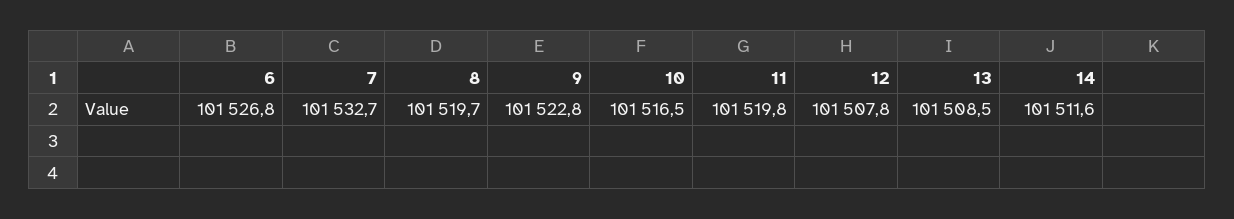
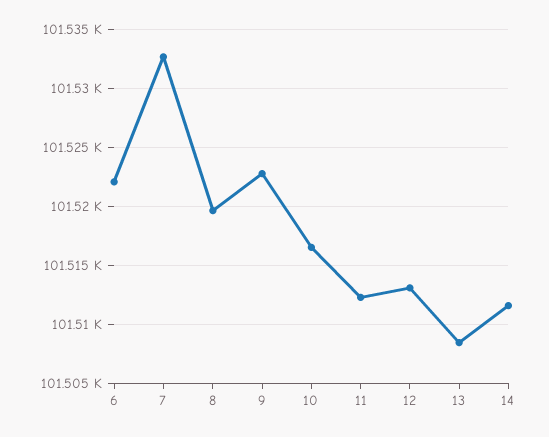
  {
-   "6": 101526.8,
+   "6": 101522,
    "7": 101532.7,
    "8": 101519.7,
    "9": 101522.8,
    "10": 101516.5,
-   "11": 101519.8,
+   "11": 101512,
-   "12": 101507.8,
+   "12": 101513,
    "13": 101508.5,
    "14": 101511.6
  }

